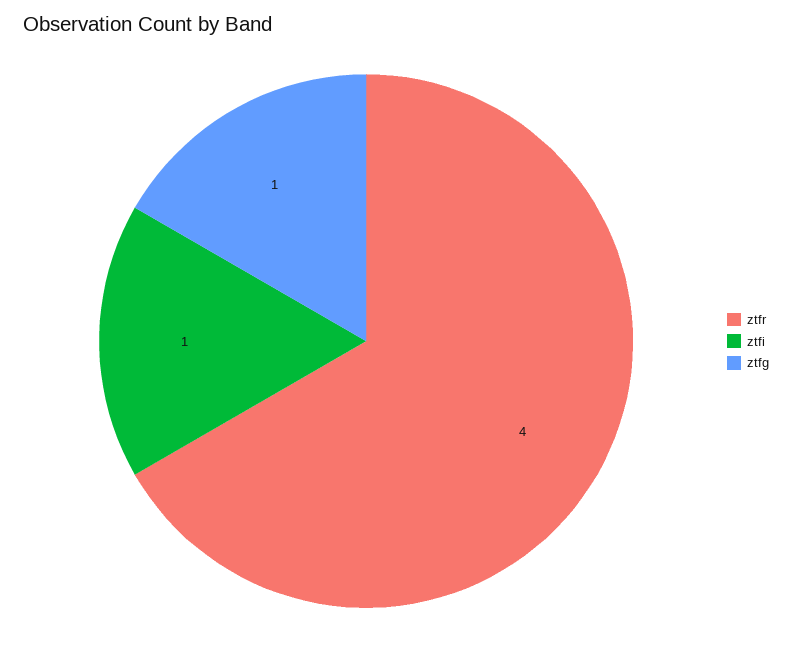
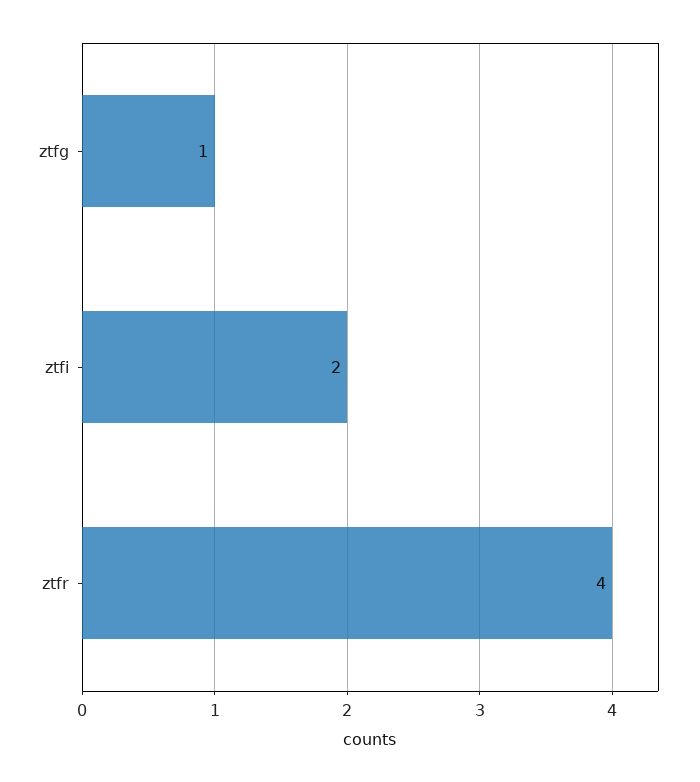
  {
    "ztfr": 4,
-   "ztfi": 1,
+   "ztfi": 2,
    "ztfg": 1
  }

